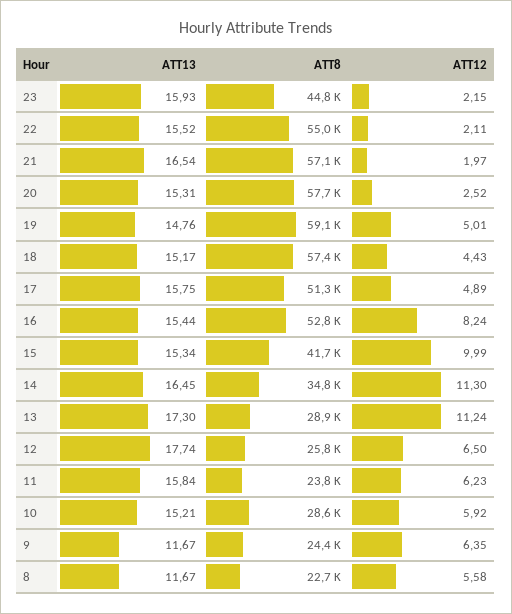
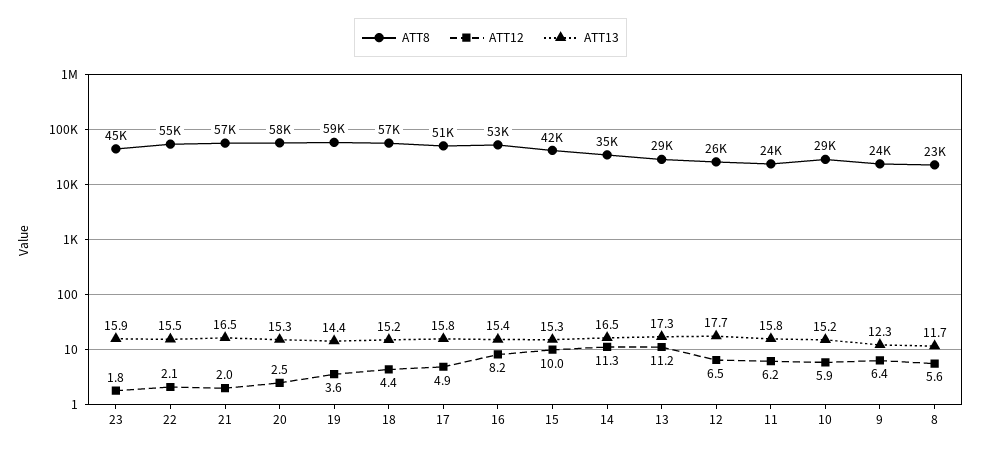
  {
    "ATT13": {
      "23": 15.93,
      "22": 15.52,
      "21": 16.54,
      "20": 15.31,
-     "19": 14.76,
+     "19": 14.4,
      "18": 15.17,
      "17": 15.75,
      "16": 15.44,
      "15": 15.34,
      "14": 16.45,
      "13": 17.3,
      "12": 17.74,
      "11": 15.84,
      "10": 15.21,
-     "9": 11.67,
+     "9": 12.3,
      "8": 11.67
    },
    "ATT8": {
      "23": 44800,
      "22": 55000,
      "21": 57100,
      "20": 57700,
      "19": 59100,
      "18": 57400,
      "17": 51300,
      "16": 52800,
      "15": 41700,
      "14": 34800,
      "13": 28900,
      "12": 25800,
      "11": 23800,
      "10": 28600,
      "9": 24400,
      "8": 22700
    },
    "ATT12": {
-     "23": 2.15,
+     "23": 1.8,
      "22": 2.11,
      "21": 1.97,
      "20": 2.52,
-     "19": 5.01,
+     "19": 3.6,
      "18": 4.43,
      "17": 4.89,
      "16": 8.24,
      "15": 9.99,
      "14": 11.3,
      "13": 11.24,
      "12": 6.5,
      "11": 6.23,
      "10": 5.92,
      "9": 6.35,
      "8": 5.58
    }
  }

